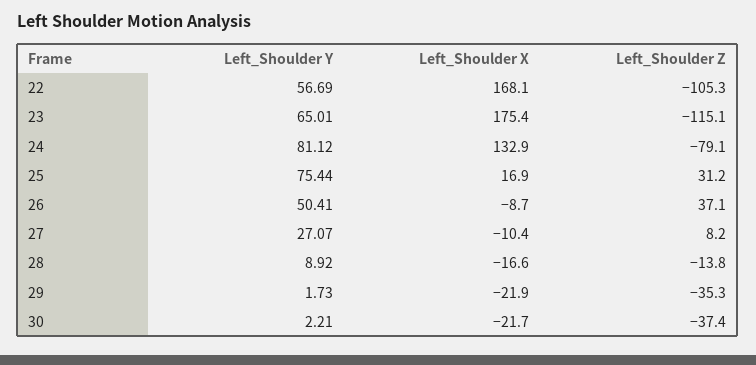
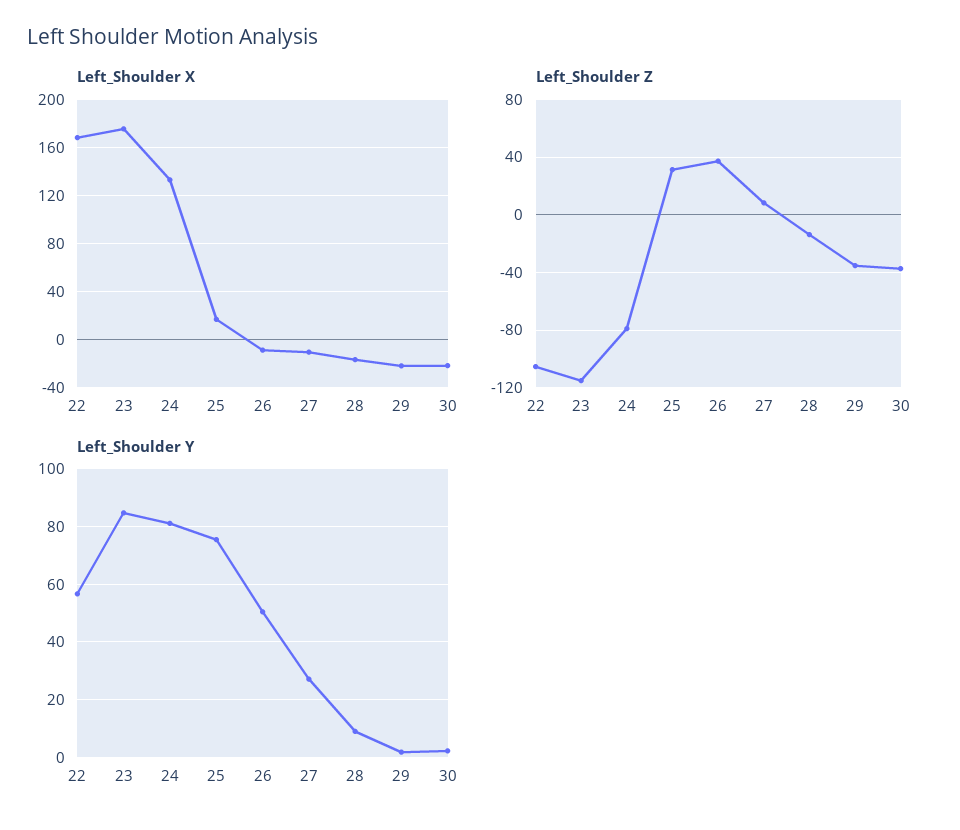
  {
    "Left_Shoulder Y": {
      "22": 56.69,
-     "23": 65.01,
+     "23": 85,
      "24": 81.12,
      "25": 75.44,
      "26": 50.41,
      "27": 27.07,
      "28": 8.92,
      "29": 1.73,
      "30": 2.21
    },
    "Left_Shoulder X": {
      "22": 168.1,
      "23": 175.4,
      "24": 132.9,
      "25": 16.9,
      "26": -8.7,
      "27": -10.4,
      "28": -16.6,
      "29": -21.9,
      "30": -21.7
    },
    "Left_Shoulder Z": {
      "22": -105.3,
      "23": -115.1,
      "24": -79.1,
      "25": 31.2,
      "26": 37.1,
      "27": 8.2,
      "28": -13.8,
      "29": -35.3,
      "30": -37.4
    }
  }

